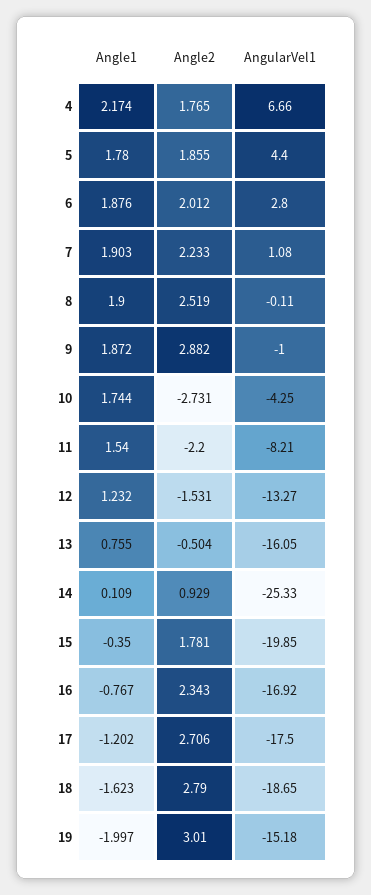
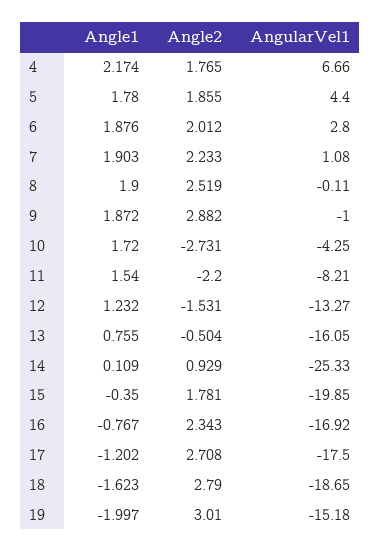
  {
    "Angle1": {
      "4": 2.174,
      "5": 1.78,
      "6": 1.876,
      "7": 1.903,
      "8": 1.9,
      "9": 1.872,
-     "10": 1.744,
+     "10": 1.72,
      "11": 1.54,
      "12": 1.232,
      "13": 0.755,
      "14": 0.109,
      "15": -0.35,
      "16": -0.767,
      "17": -1.202,
      "18": -1.623,
      "19": -1.997
    },
    "Angle2": {
      "4": 1.765,
      "5": 1.855,
      "6": 2.012,
      "7": 2.233,
      "8": 2.519,
      "9": 2.882,
      "10": -2.731,
      "11": -2.2,
      "12": -1.531,
      "13": -0.504,
      "14": 0.929,
      "15": 1.781,
      "16": 2.343,
-     "17": 2.706,
+     "17": 2.708,
      "18": 2.79,
      "19": 3.01
    },
    "AngularVel1": {
      "4": 6.66,
      "5": 4.4,
      "6": 2.8,
      "7": 1.08,
      "8": -0.11,
      "9": -1,
      "10": -4.25,
      "11": -8.21,
      "12": -13.27,
      "13": -16.05,
      "14": -25.33,
      "15": -19.85,
      "16": -16.92,
      "17": -17.5,
      "18": -18.65,
      "19": -15.18
    }
  }

